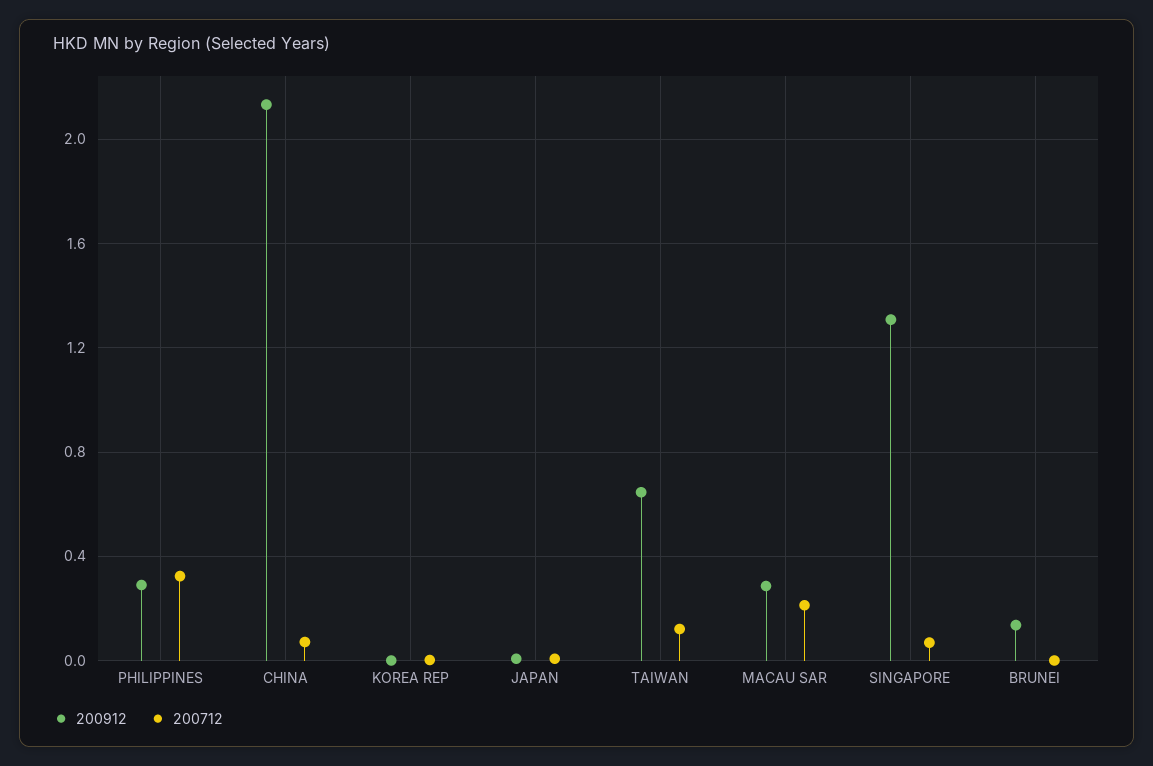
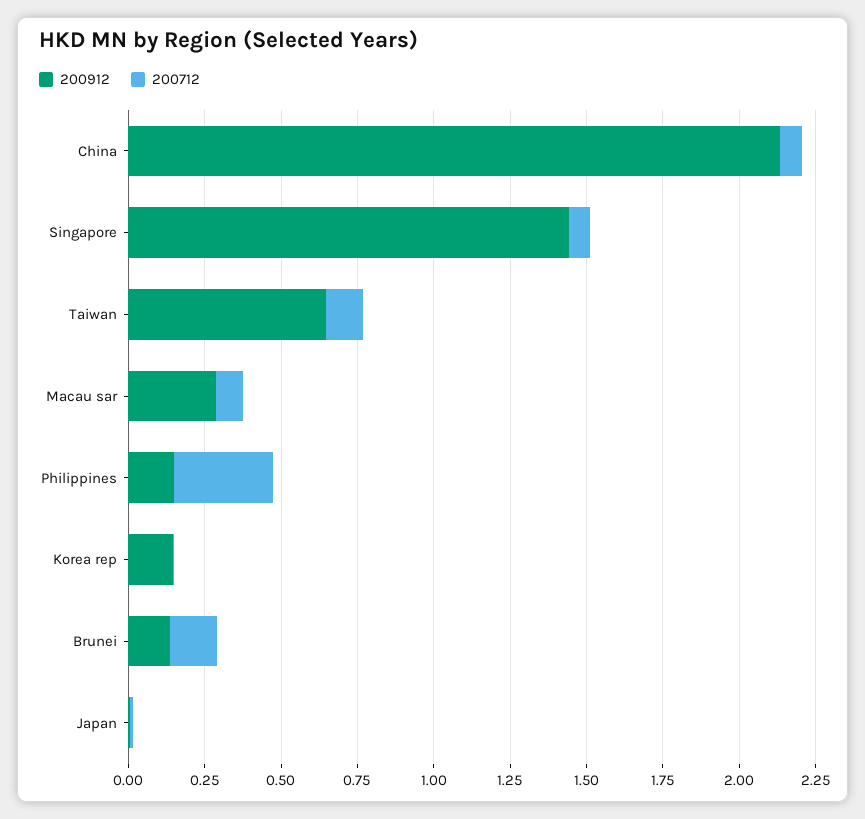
  {
    "200912": {
-     "PHILIPPINES": 0.3,
+     "PHILIPPINES": 0.15,
      "CHINA": 2.15,
-     "KOREA REP": 0,
+     "KOREA REP": 0.15,
      "JAPAN": 0,
      "TAIWAN": 0.65,
      "MACAU SAR": 0.3,
-     "SINGAPORE": 1.3,
+     "SINGAPORE": 1.45,
      "BRUNEI": 0.15
    },
    "200712": {
      "PHILIPPINES": 0.3,
      "CHINA": 0.05,
      "KOREA REP": 0,
      "JAPAN": 0,
      "TAIWAN": 0.1,
-     "MACAU SAR": 0.2,
+     "MACAU SAR": 0.1,
      "SINGAPORE": 0.05,
-     "BRUNEI": 0
+     "BRUNEI": 0.15
    }
  }

